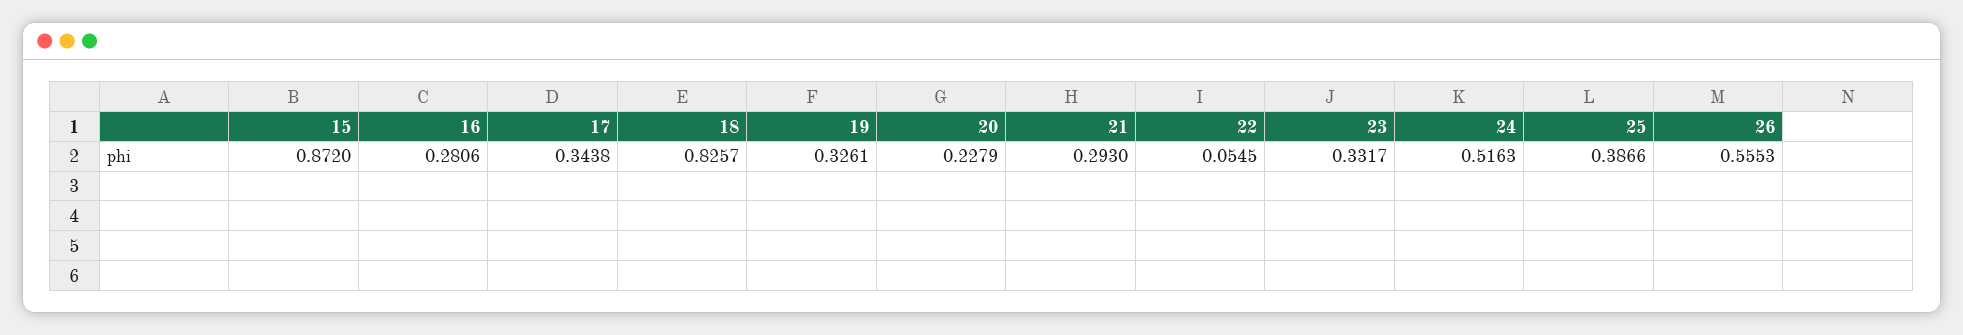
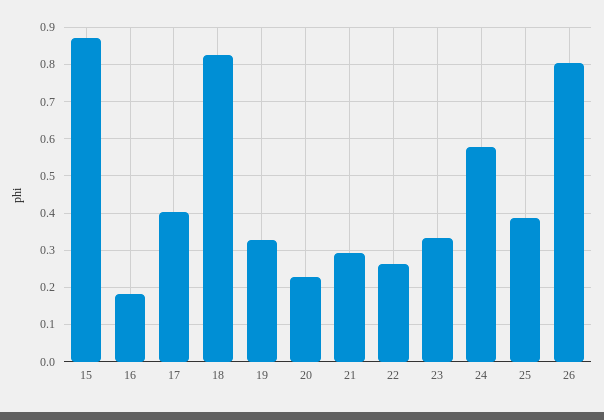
  {
    "15": 0.872,
-   "16": 0.2806,
+   "16": 0.18,
-   "17": 0.3438,
+   "17": 0.4,
    "18": 0.8257,
    "19": 0.3261,
    "20": 0.2279,
    "21": 0.293,
-   "22": 0.0545,
+   "22": 0.26,
    "23": 0.3317,
-   "24": 0.5163,
+   "24": 0.58,
    "25": 0.3866,
-   "26": 0.5553
+   "26": 0.8
  }

